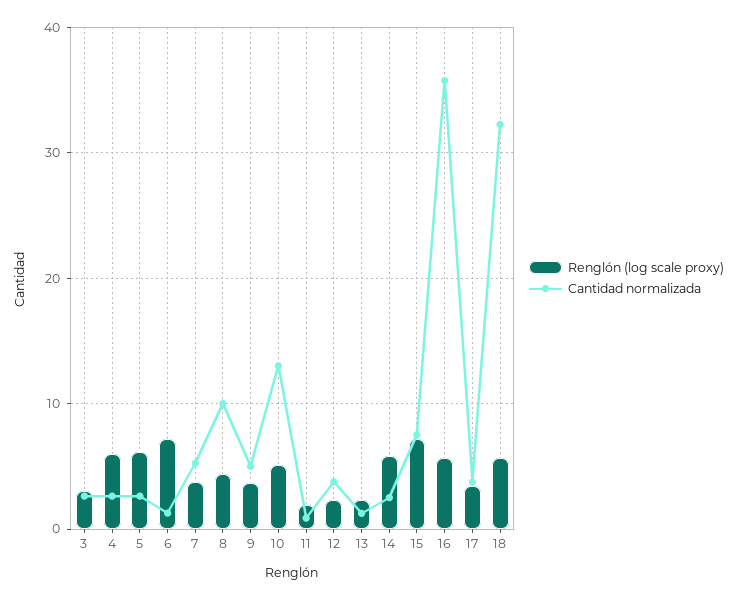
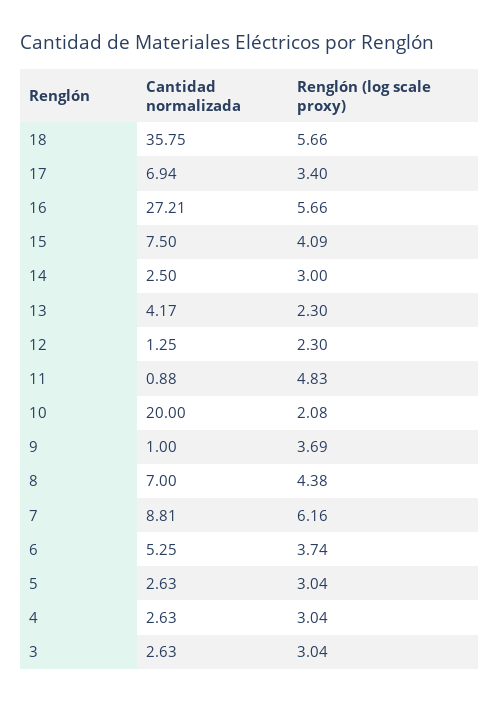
  {
    "Renglón (log scale proxy)": {
      "3": 3.04,
-     "4": 6,
+     "4": 3.04,
-     "5": 6,
+     "5": 3.04,
-     "6": 7,
+     "6": 3.74,
-     "7": 4,
+     "7": 6.16,
      "8": 4.38,
      "9": 3.69,
-     "10": 5,
+     "10": 2.08,
-     "11": 2,
+     "11": 4.83,
      "12": 2.3,
      "13": 2.3,
-     "14": 6,
+     "14": 3,
-     "15": 7,
+     "15": 4.09,
      "16": 5.66,
      "17": 3.4,
      "18": 5.66
    },
    "Cantidad normalizada": {
      "3": 2.63,
      "4": 2.63,
      "5": 2.63,
-     "6": 1,
+     "6": 5.25,
-     "7": 5,
+     "7": 8.81,
-     "8": 10,
+     "8": 7,
-     "9": 5,
+     "9": 1,
-     "10": 13,
+     "10": 20,
      "11": 0.88,
-     "12": 4,
+     "12": 1.25,
-     "13": 1,
+     "13": 4.17,
      "14": 2.5,
      "15": 7.5,
-     "16": 36,
+     "16": 27.21,
-     "17": 4,
+     "17": 6.94,
-     "18": 32
+     "18": 35.75
    }
  }

